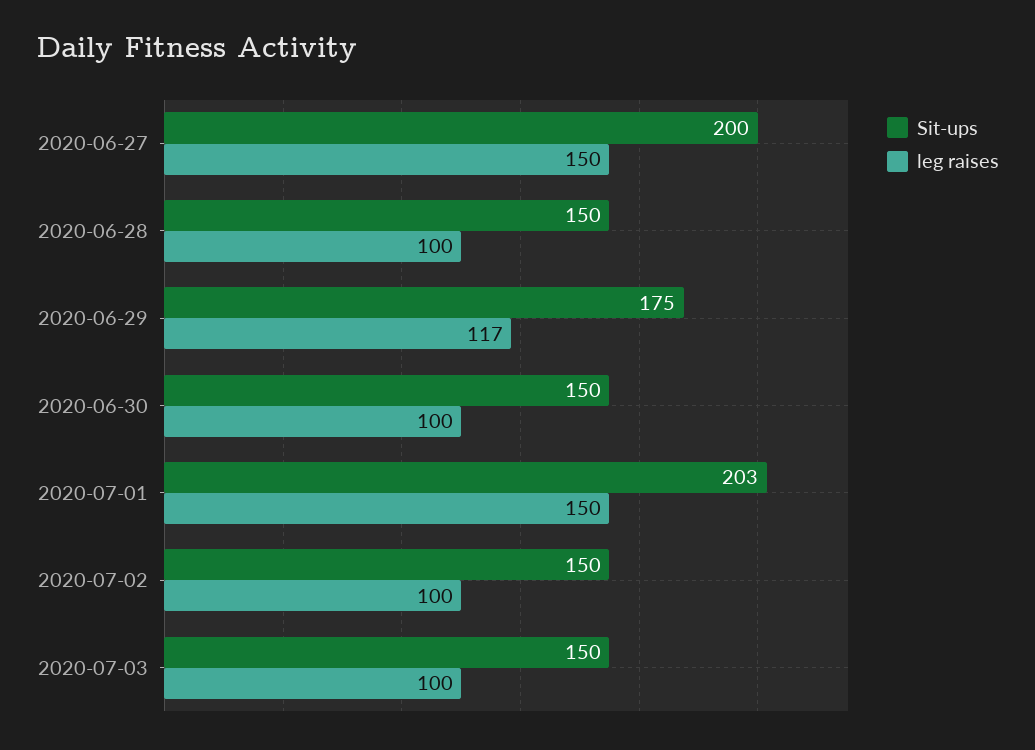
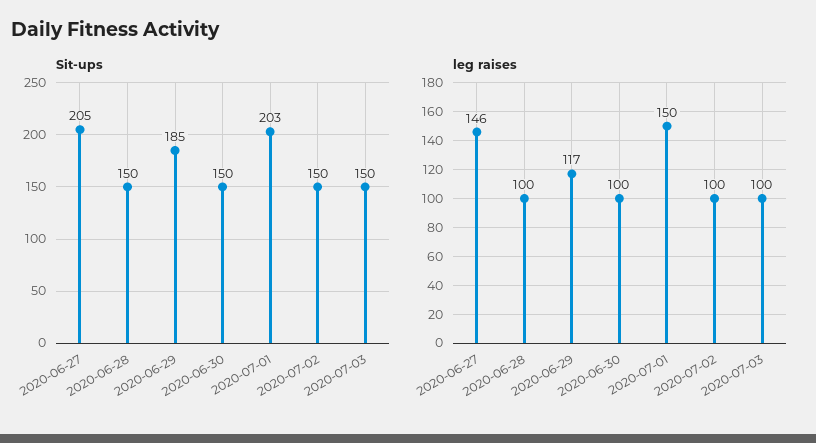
  {
    "Sit-ups": {
-     "2020-06-27": 200,
+     "2020-06-27": 205,
      "2020-06-28": 150,
-     "2020-06-29": 175,
+     "2020-06-29": 185,
      "2020-06-30": 150,
      "2020-07-01": 203,
      "2020-07-02": 150,
      "2020-07-03": 150
    },
    "leg raises": {
-     "2020-06-27": 150,
+     "2020-06-27": 146,
      "2020-06-28": 100,
      "2020-06-29": 117,
      "2020-06-30": 100,
      "2020-07-01": 150,
      "2020-07-02": 100,
      "2020-07-03": 100
    }
  }

